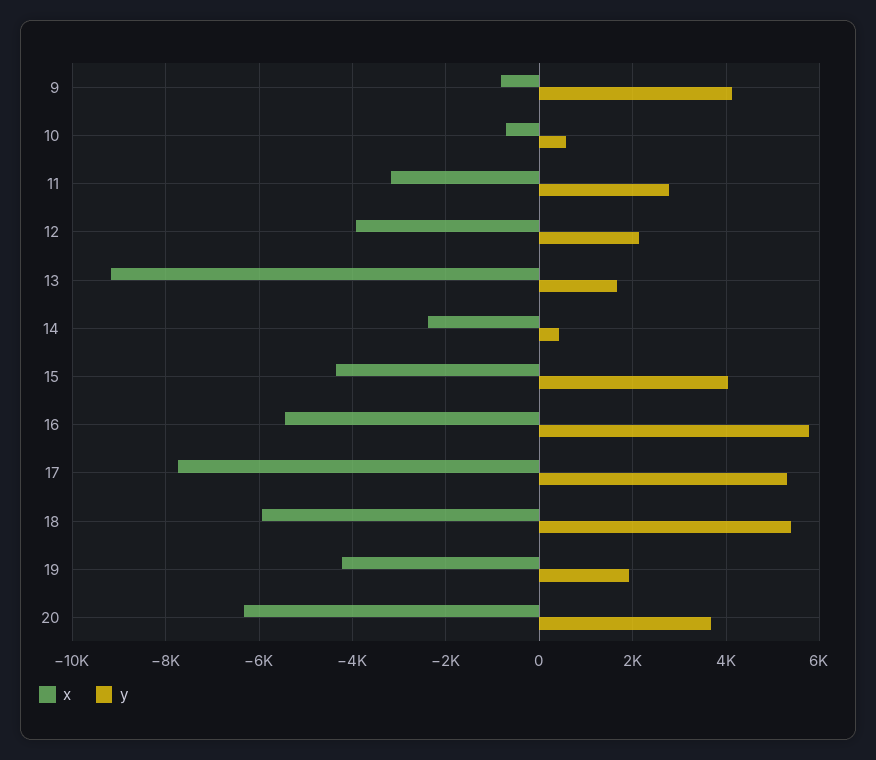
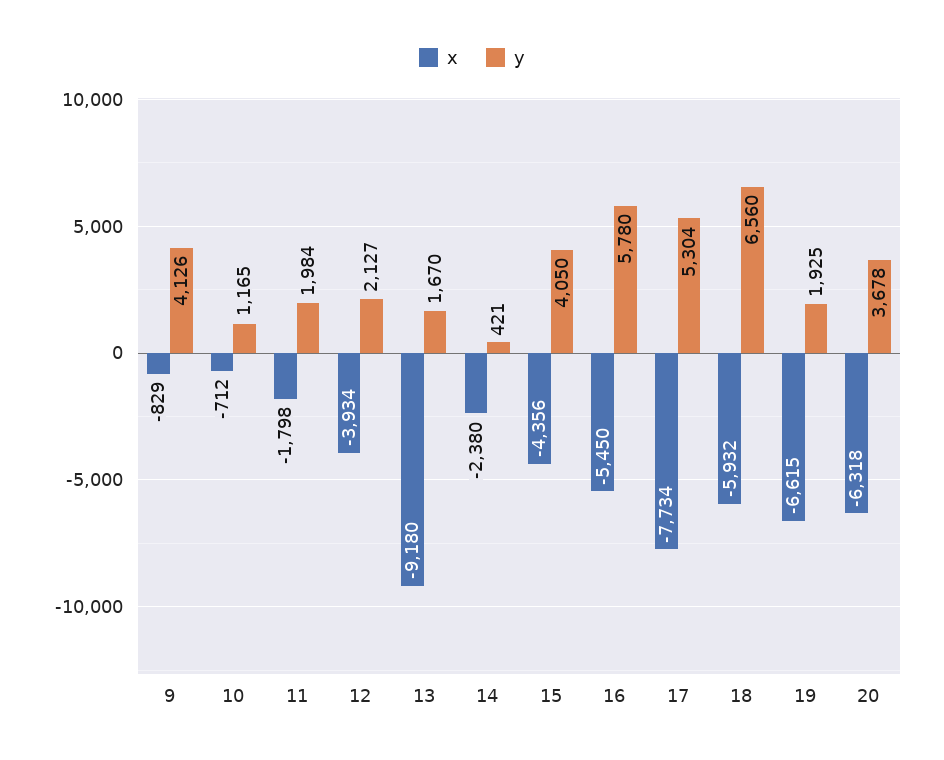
  {
    "x": {
      "9": -829,
      "10": -712,
-     "11": -3200,
+     "11": -1798,
      "12": -3934,
      "13": -9180,
      "14": -2380,
      "15": -4356,
      "16": -5450,
      "17": -7734,
      "18": -5932,
-     "19": -4200,
+     "19": -6615,
      "20": -6318
    },
    "y": {
      "9": 4126,
-     "10": 600,
+     "10": 1165,
-     "11": 2800,
+     "11": 1984,
      "12": 2127,
      "13": 1670,
      "14": 421,
      "15": 4050,
      "16": 5780,
      "17": 5304,
-     "18": 5400,
+     "18": 6560,
      "19": 1925,
      "20": 3678
    }
  }

